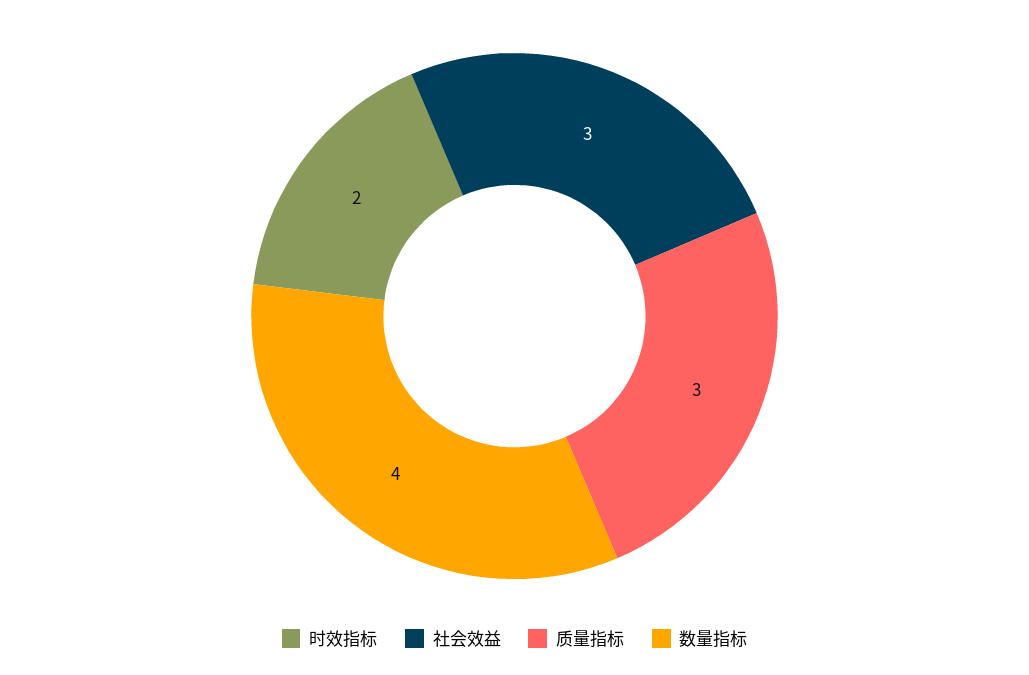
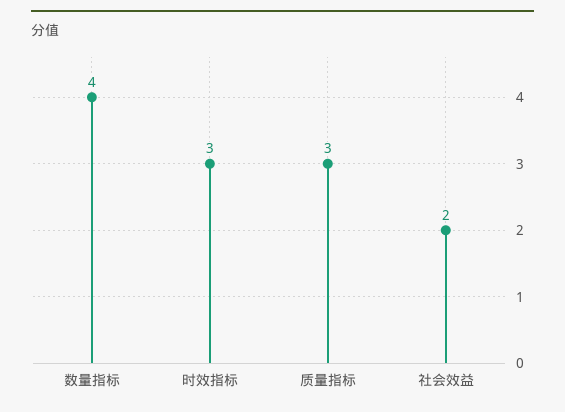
  {
-   "时效指标": 2,
+   "时效指标": 3,
-   "社会效益": 3,
+   "社会效益": 2,
    "质量指标": 3,
    "数量指标": 4
  }

